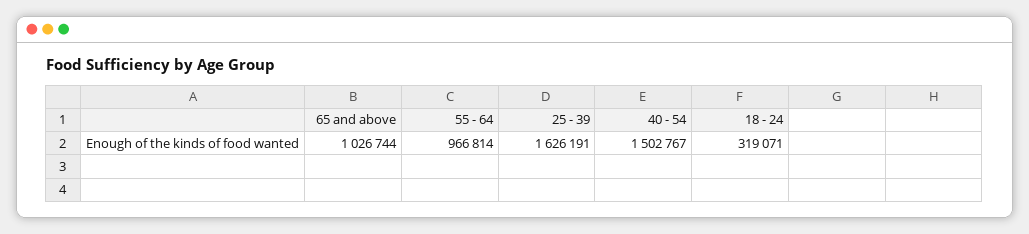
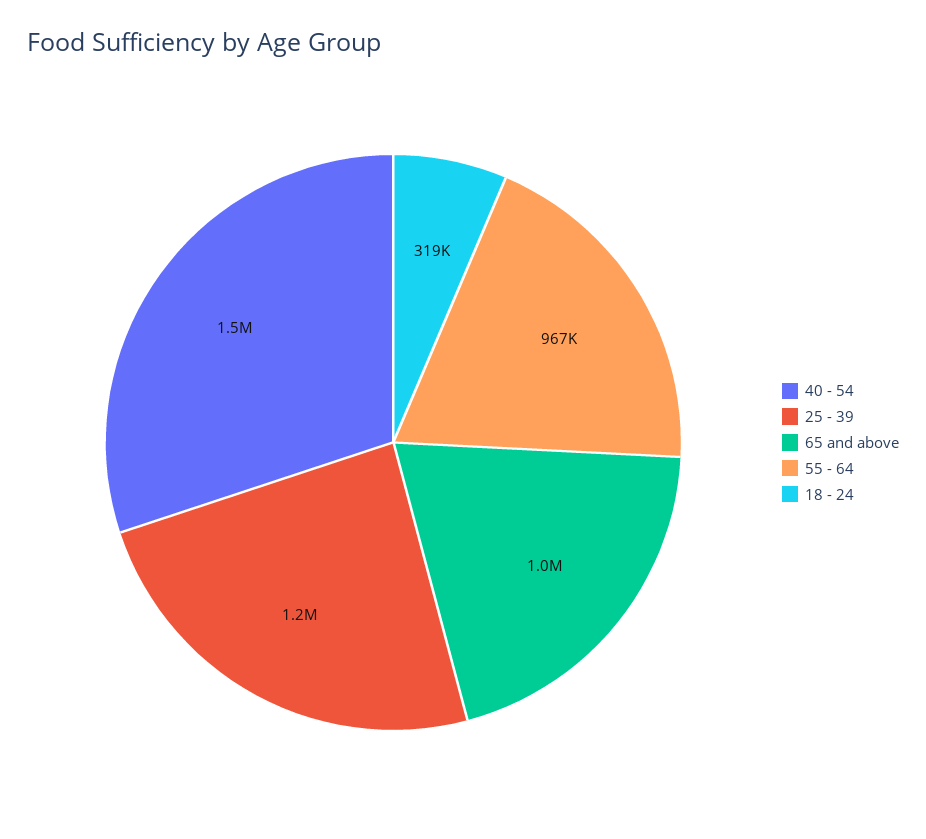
  {
    "65 and above": 1026744,
    "55 - 64": 966814,
-   "25 - 39": 1626191,
+   "25 - 39": 1200000,
    "40 - 54": 1502767,
    "18 - 24": 319071
  }

